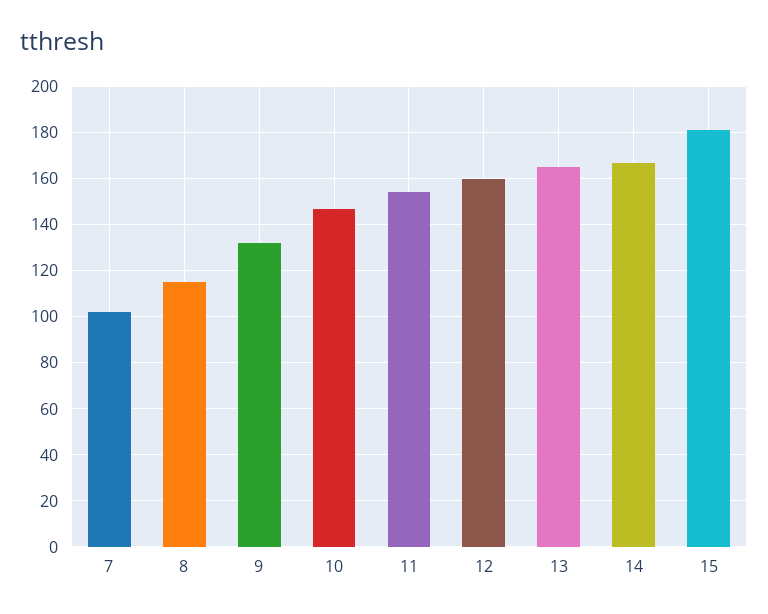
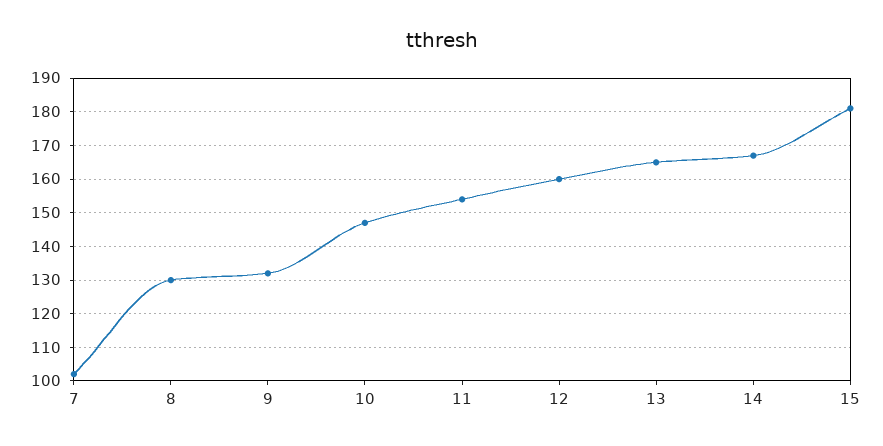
  {
    "7": 100,
-   "8": 115,
+   "8": 130,
    "9": 130,
    "10": 145,
    "11": 155,
    "12": 160,
    "13": 165,
    "14": 165,
    "15": 180
  }

